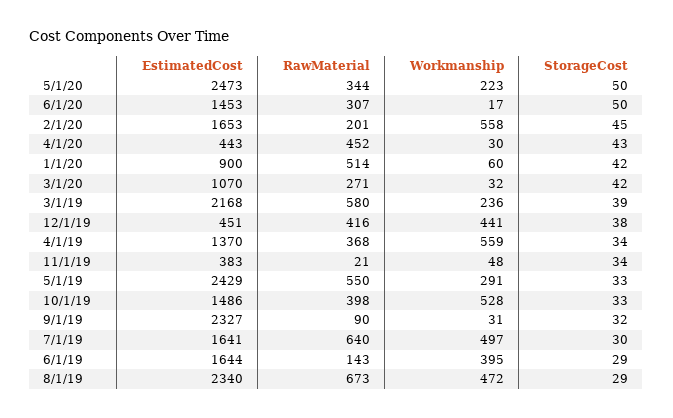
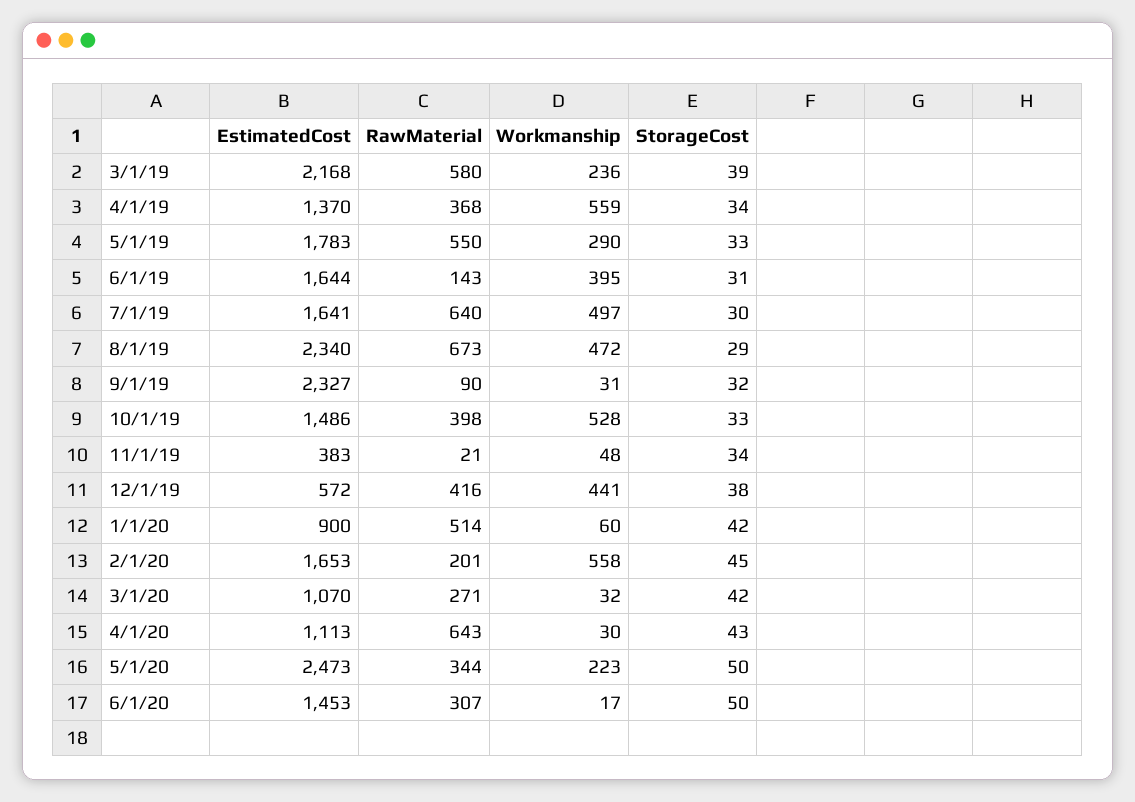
  {
    "EstimatedCost": {
      "5/1/20": 2473,
      "6/1/20": 1453,
      "2/1/20": 1653,
-     "4/1/20": 443,
+     "4/1/20": 1113,
      "1/1/20": 900,
      "3/1/20": 1070,
      "3/1/19": 2168,
-     "12/1/19": 451,
+     "12/1/19": 572,
      "4/1/19": 1370,
      "11/1/19": 383,
-     "5/1/19": 2429,
+     "5/1/19": 1783,
      "10/1/19": 1486,
      "9/1/19": 2327,
      "7/1/19": 1641,
      "6/1/19": 1644,
      "8/1/19": 2340
    },
    "RawMaterial": {
      "5/1/20": 344,
      "6/1/20": 307,
      "2/1/20": 201,
-     "4/1/20": 452,
+     "4/1/20": 643,
      "1/1/20": 514,
      "3/1/20": 271,
      "3/1/19": 580,
      "12/1/19": 416,
      "4/1/19": 368,
      "11/1/19": 21,
      "5/1/19": 550,
      "10/1/19": 398,
      "9/1/19": 90,
      "7/1/19": 640,
      "6/1/19": 143,
      "8/1/19": 673
    },
    "Workmanship": {
      "5/1/20": 223,
      "6/1/20": 17,
      "2/1/20": 558,
      "4/1/20": 30,
      "1/1/20": 60,
      "3/1/20": 32,
      "3/1/19": 236,
      "12/1/19": 441,
      "4/1/19": 559,
      "11/1/19": 48,
-     "5/1/19": 291,
+     "5/1/19": 290,
      "10/1/19": 528,
      "9/1/19": 31,
      "7/1/19": 497,
      "6/1/19": 395,
      "8/1/19": 472
    },
    "StorageCost": {
      "5/1/20": 50,
      "6/1/20": 50,
      "2/1/20": 45,
      "4/1/20": 43,
      "1/1/20": 42,
      "3/1/20": 42,
      "3/1/19": 39,
      "12/1/19": 38,
      "4/1/19": 34,
      "11/1/19": 34,
      "5/1/19": 33,
      "10/1/19": 33,
      "9/1/19": 32,
      "7/1/19": 30,
-     "6/1/19": 29,
+     "6/1/19": 31,
      "8/1/19": 29
    }
  }

